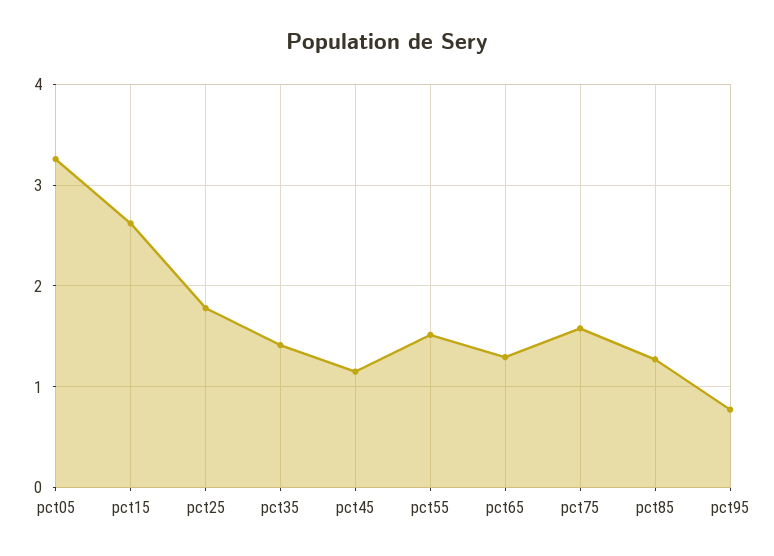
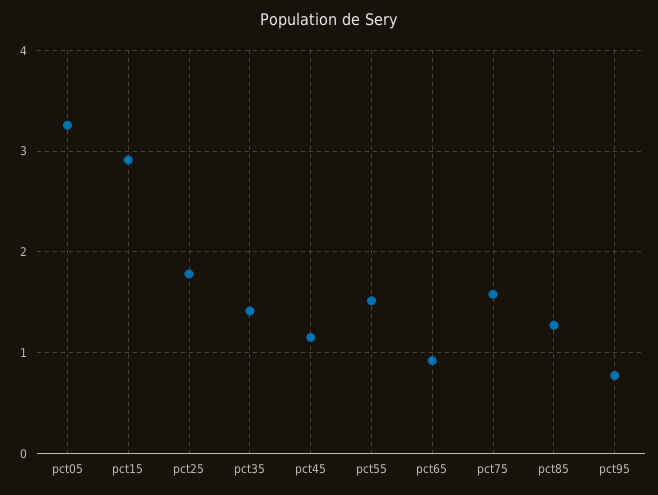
  {
    "pct05": 3.3,
-   "pct15": 2.6,
+   "pct15": 2.9,
    "pct25": 1.8,
    "pct35": 1.4,
    "pct45": 1.2,
    "pct55": 1.5,
-   "pct65": 1.3,
+   "pct65": 0.9,
    "pct75": 1.6,
    "pct85": 1.3,
    "pct95": 0.8
  }

